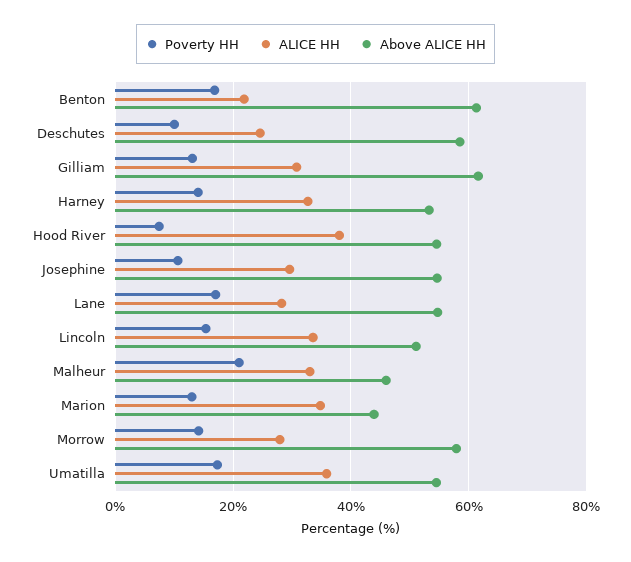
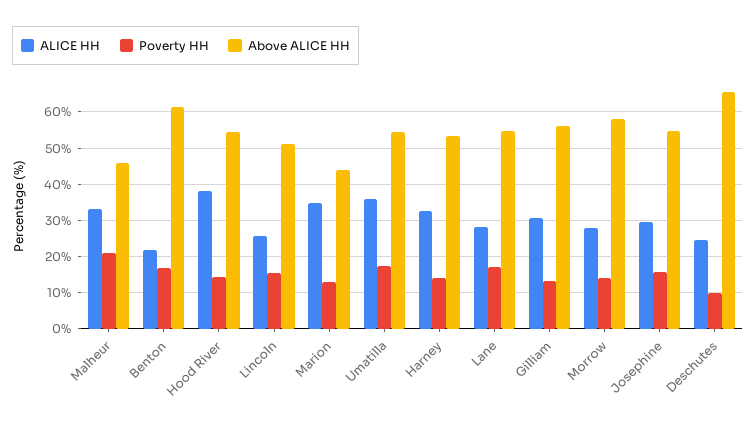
  {
    "Poverty HH": {
      "Benton": 16,
      "Deschutes": 10,
      "Gilliam": 14,
      "Harney": 14,
-     "Hood River": 8,
+     "Hood River": 14,
-     "Josephine": 10,
+     "Josephine": 16,
      "Lane": 18,
      "Lincoln": 16,
      "Malheur": 22,
      "Marion": 14,
      "Morrow": 14,
      "Umatilla": 18
    },
    "ALICE HH": {
      "Benton": 22,
      "Deschutes": 24,
      "Gilliam": 30,
      "Harney": 32,
      "Hood River": 38,
      "Josephine": 30,
      "Lane": 28,
-     "Lincoln": 34,
+     "Lincoln": 26,
      "Malheur": 34,
      "Marion": 34,
      "Morrow": 28,
      "Umatilla": 36
    },
    "Above ALICE HH": {
      "Benton": 62,
-     "Deschutes": 58,
+     "Deschutes": 66,
-     "Gilliam": 62,
+     "Gilliam": 56,
      "Harney": 54,
      "Hood River": 54,
      "Josephine": 54,
      "Lane": 54,
      "Lincoln": 52,
      "Malheur": 46,
      "Marion": 44,
      "Morrow": 58,
      "Umatilla": 54
    }
  }

